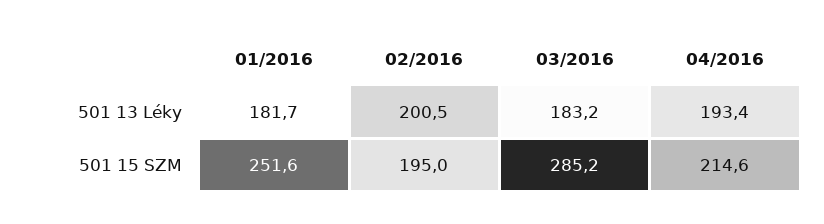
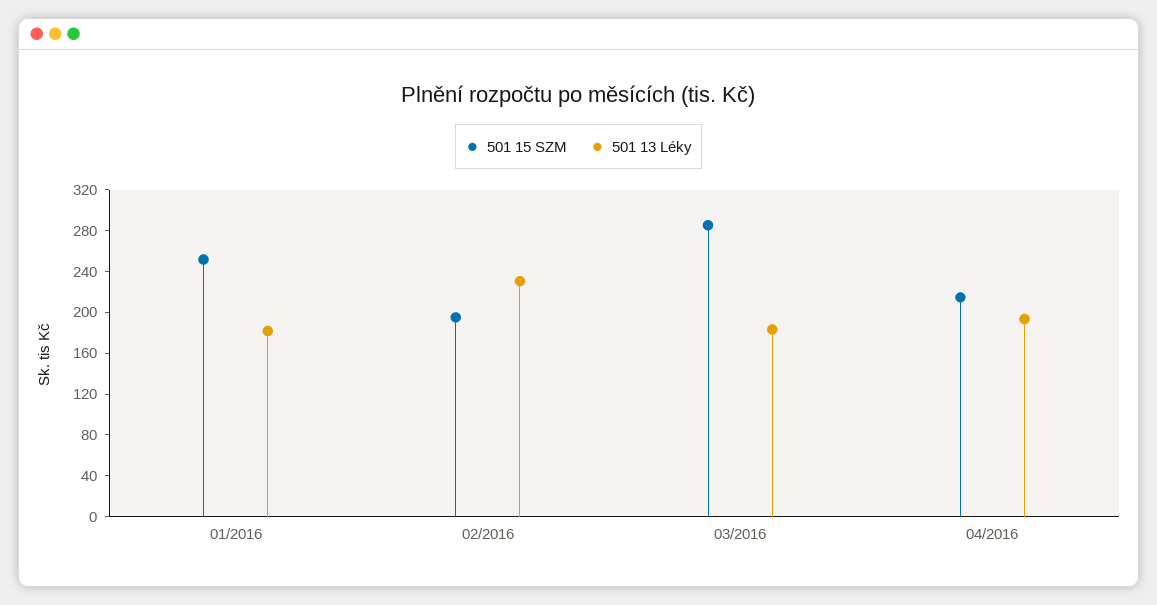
  {
    "501 13 Léky": {
      "01/2016": 181.7,
-     "02/2016": 200.5,
+     "02/2016": 230,
      "03/2016": 183.2,
      "04/2016": 193.4
    },
    "501 15 SZM": {
      "01/2016": 251.6,
      "02/2016": 195,
      "03/2016": 285.2,
      "04/2016": 214.6
    }
  }

